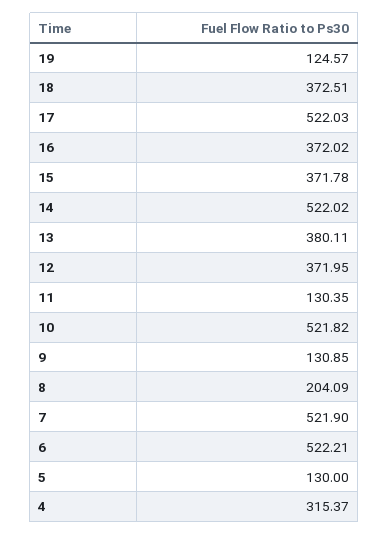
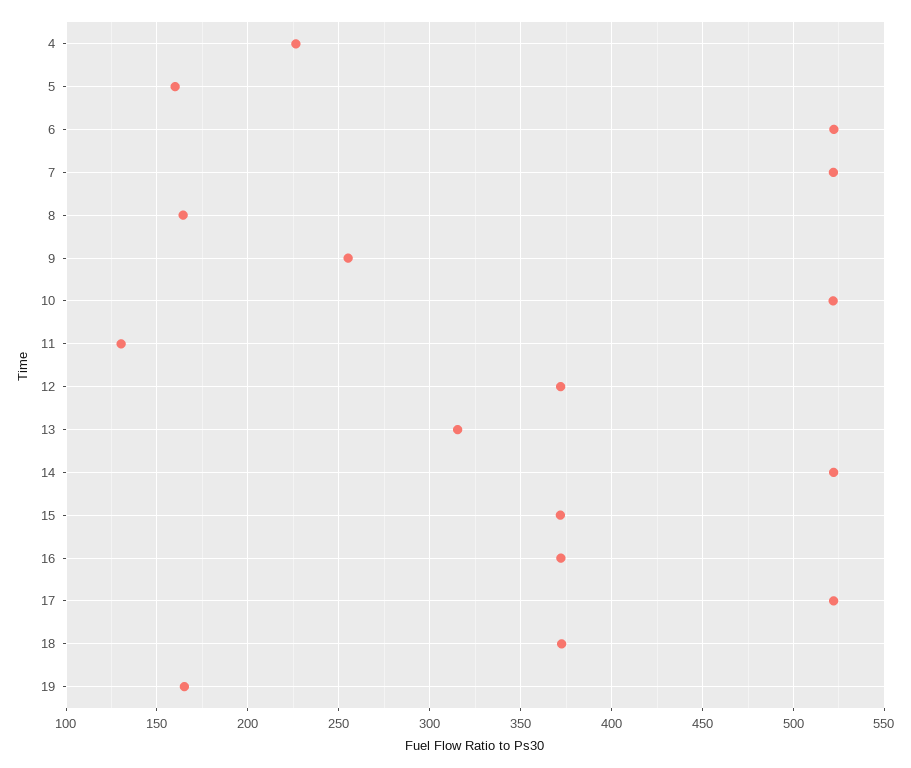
  {
-   "19": 124.57,
+   "19": 165,
    "18": 372.51,
    "17": 522.03,
    "16": 372.02,
    "15": 371.78,
    "14": 522.02,
-   "13": 380.11,
+   "13": 315,
    "12": 371.95,
    "11": 130.35,
    "10": 521.82,
-   "9": 130.85,
+   "9": 255,
-   "8": 204.09,
+   "8": 165,
    "7": 521.9,
    "6": 522.21,
-   "5": 130,
+   "5": 160,
-   "4": 315.37
+   "4": 225
  }

